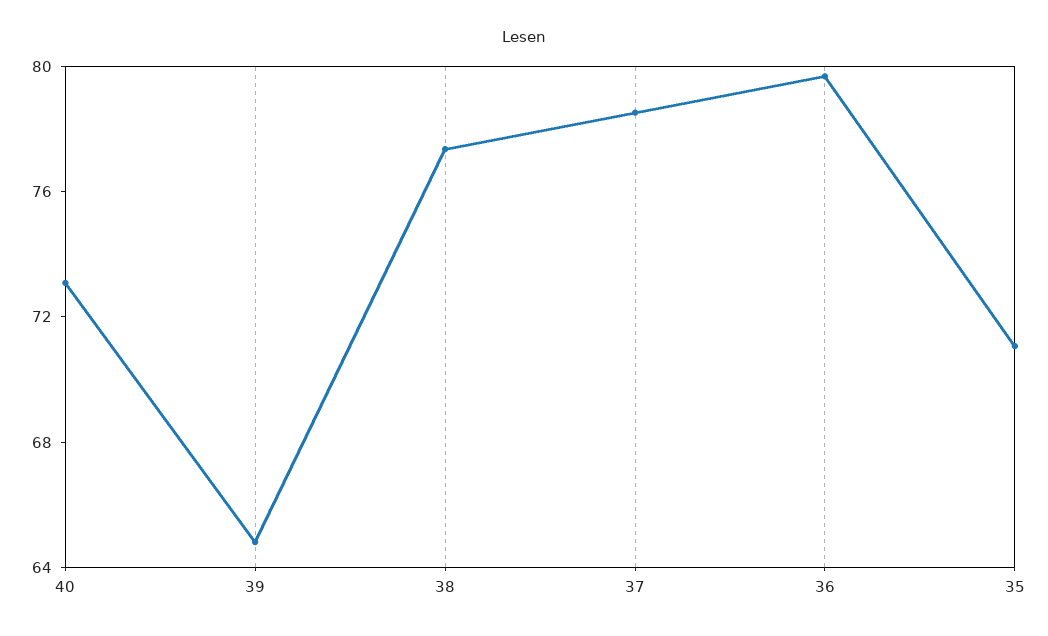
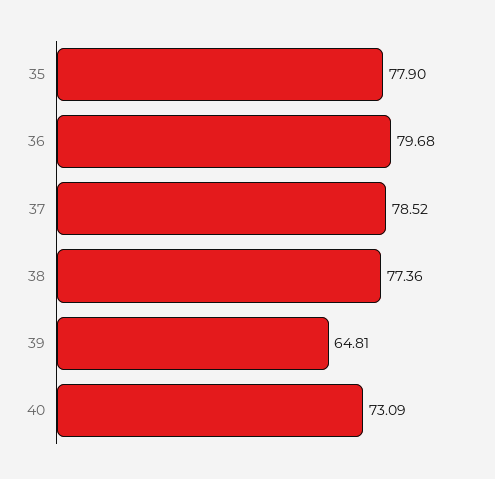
  {
    "40": 73.09,
    "39": 64.81,
    "38": 77.36,
    "37": 78.52,
    "36": 79.68,
-   "35": 71
+   "35": 77.9
  }

